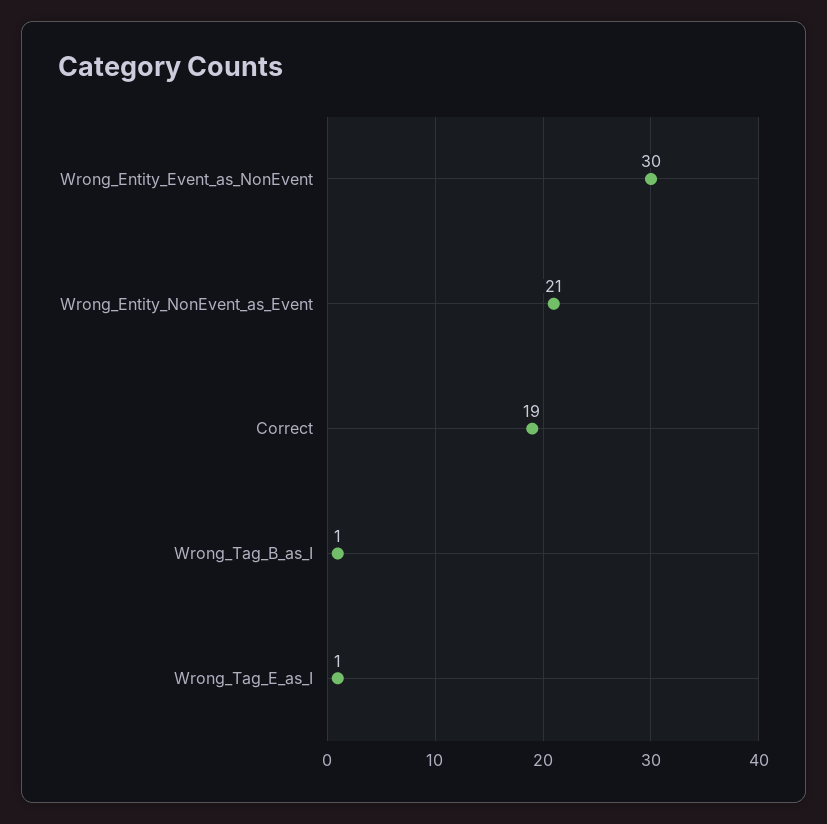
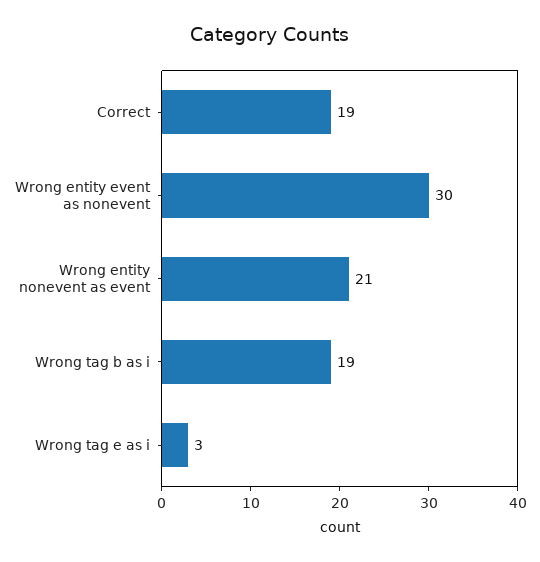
  {
    "Wrong_Entity_Event_as_NonEvent": 30,
    "Wrong_Entity_NonEvent_as_Event": 21,
    "Correct": 19,
-   "Wrong_Tag_B_as_I": 1,
+   "Wrong_Tag_B_as_I": 19,
-   "Wrong_Tag_E_as_I": 1
+   "Wrong_Tag_E_as_I": 3
  }

